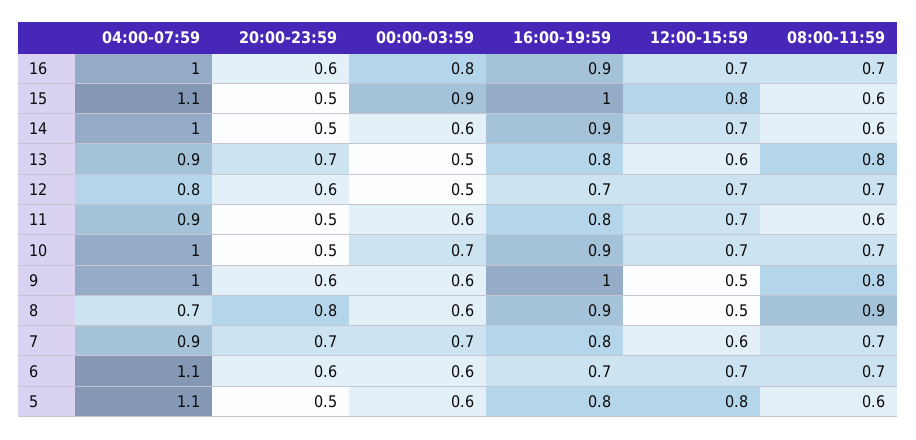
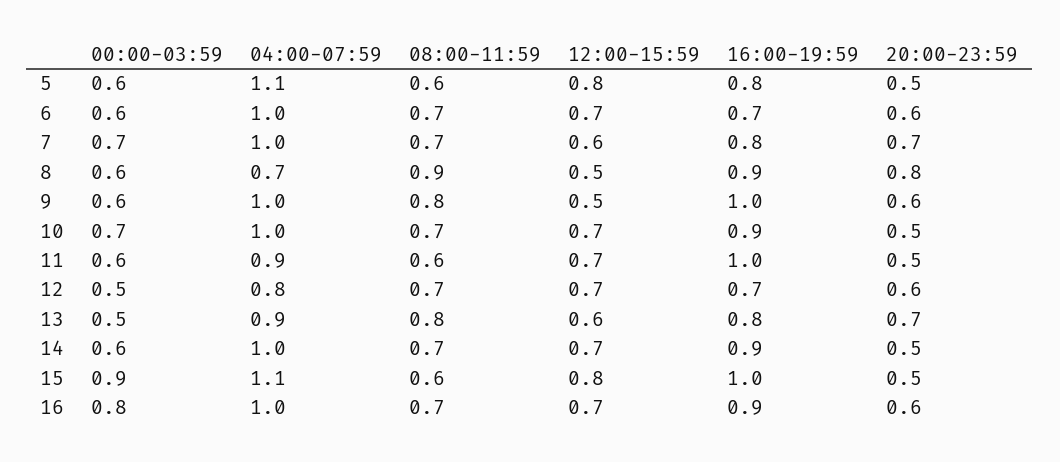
  {
    "04:00-07:59": {
      "16": 1,
      "15": 1.1,
      "14": 1,
      "13": 0.9,
      "12": 0.8,
      "11": 0.9,
      "10": 1,
      "9": 1,
      "8": 0.7,
-     "7": 0.9,
+     "7": 1,
-     "6": 1.1,
+     "6": 1,
      "5": 1.1
    },
    "20:00-23:59": {
      "16": 0.6,
      "15": 0.5,
      "14": 0.5,
      "13": 0.7,
      "12": 0.6,
      "11": 0.5,
      "10": 0.5,
      "9": 0.6,
      "8": 0.8,
      "7": 0.7,
      "6": 0.6,
      "5": 0.5
    },
    "00:00-03:59": {
      "16": 0.8,
      "15": 0.9,
      "14": 0.6,
      "13": 0.5,
      "12": 0.5,
      "11": 0.6,
      "10": 0.7,
      "9": 0.6,
      "8": 0.6,
      "7": 0.7,
      "6": 0.6,
      "5": 0.6
    },
    "16:00-19:59": {
      "16": 0.9,
      "15": 1,
      "14": 0.9,
      "13": 0.8,
      "12": 0.7,
-     "11": 0.8,
+     "11": 1,
      "10": 0.9,
      "9": 1,
      "8": 0.9,
      "7": 0.8,
      "6": 0.7,
      "5": 0.8
    },
    "12:00-15:59": {
      "16": 0.7,
      "15": 0.8,
      "14": 0.7,
      "13": 0.6,
      "12": 0.7,
      "11": 0.7,
      "10": 0.7,
      "9": 0.5,
      "8": 0.5,
      "7": 0.6,
      "6": 0.7,
      "5": 0.8
    },
    "08:00-11:59": {
      "16": 0.7,
      "15": 0.6,
-     "14": 0.6,
+     "14": 0.7,
      "13": 0.8,
      "12": 0.7,
      "11": 0.6,
      "10": 0.7,
      "9": 0.8,
      "8": 0.9,
      "7": 0.7,
      "6": 0.7,
      "5": 0.6
    }
  }

